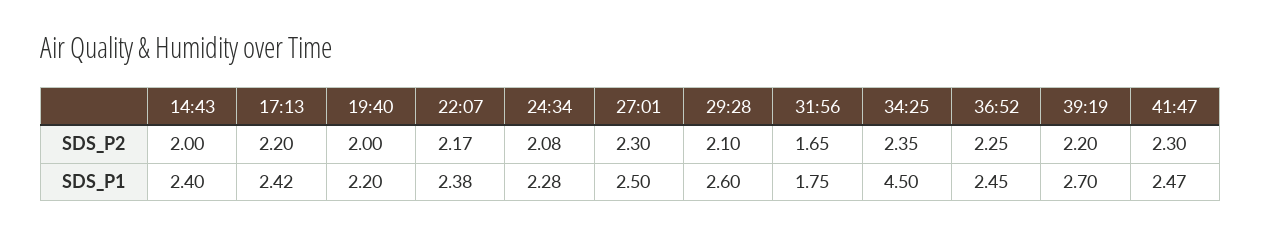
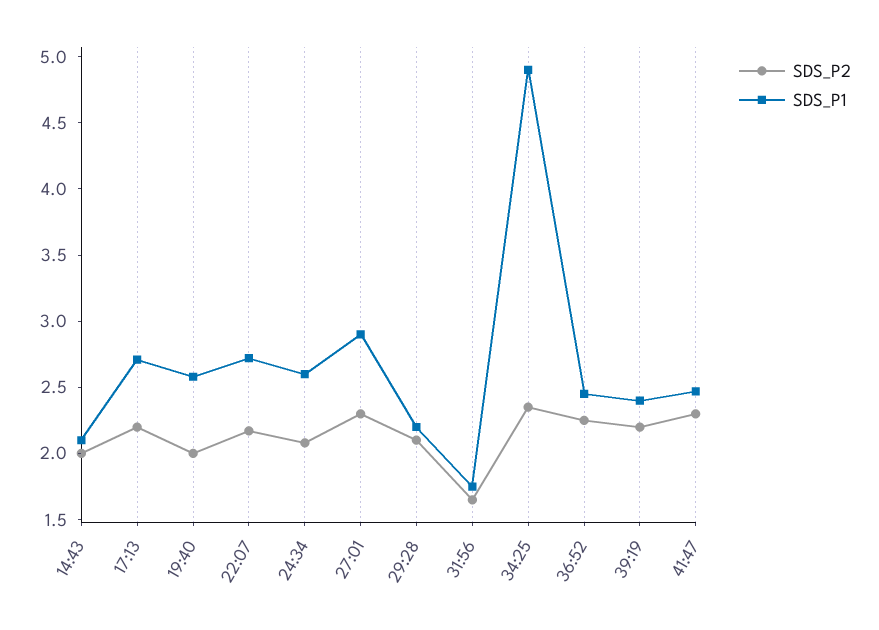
  {
    "SDS_P2": {
      "14:43": 2,
      "17:13": 2.2,
      "19:40": 2,
      "22:07": 2.17,
      "24:34": 2.08,
      "27:01": 2.3,
      "29:28": 2.1,
      "31:56": 1.65,
      "34:25": 2.35,
      "36:52": 2.25,
      "39:19": 2.2,
      "41:47": 2.3
    },
    "SDS_P1": {
-     "14:43": 2.4,
+     "14:43": 2.1,
-     "17:13": 2.42,
+     "17:13": 2.7,
-     "19:40": 2.2,
+     "19:40": 2.6,
-     "22:07": 2.38,
+     "22:07": 2.7,
-     "24:34": 2.28,
+     "24:34": 2.6,
-     "27:01": 2.5,
+     "27:01": 2.9,
-     "29:28": 2.6,
+     "29:28": 2.2,
      "31:56": 1.75,
-     "34:25": 4.5,
+     "34:25": 4.9,
      "36:52": 2.45,
-     "39:19": 2.7,
+     "39:19": 2.4,
      "41:47": 2.47
    }
  }

